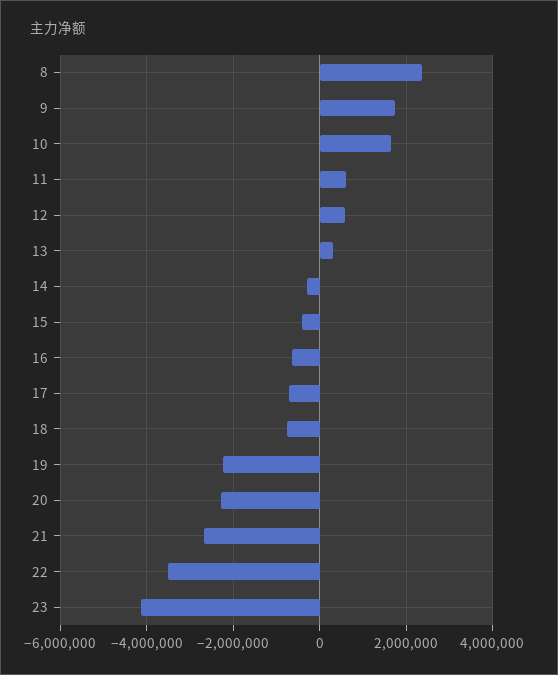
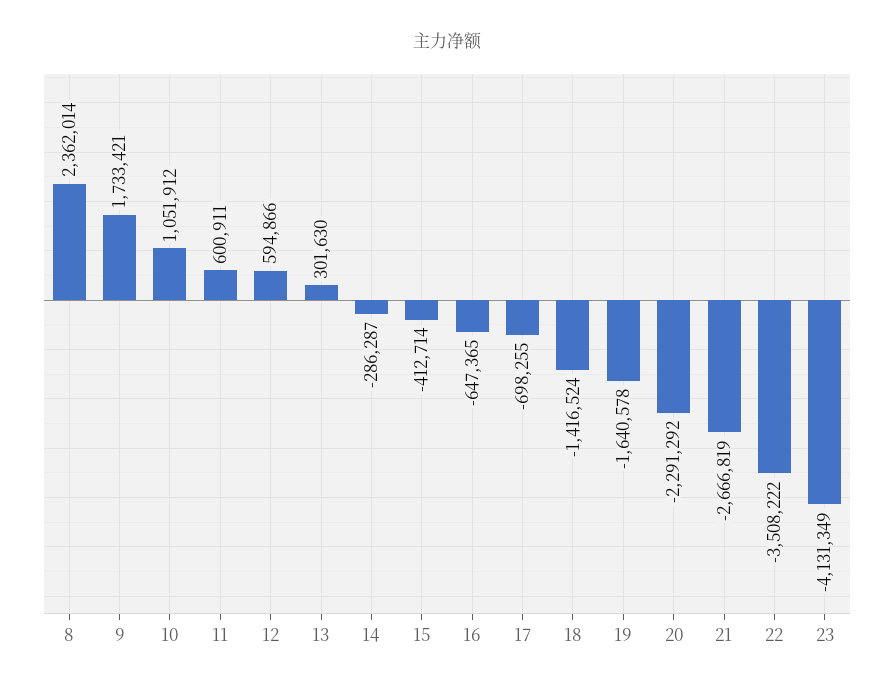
  {
    "8": 2362014,
    "9": 1733421,
-   "10": 1600000,
+   "10": 1051912,
    "11": 600911,
    "12": 594866,
    "13": 301630,
    "14": -286287,
    "15": -412714,
    "16": -647365,
    "17": -698255,
-   "18": -800000,
+   "18": -1416524,
-   "19": -2200000,
+   "19": -1640578,
    "20": -2291292,
    "21": -2666819,
    "22": -3508222,
    "23": -4131349
  }

